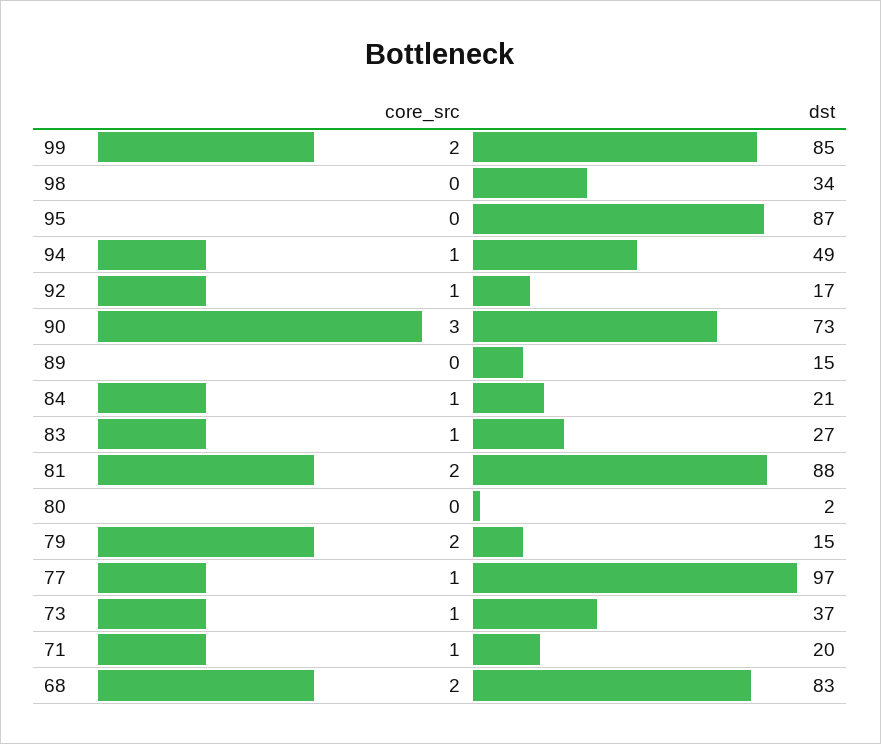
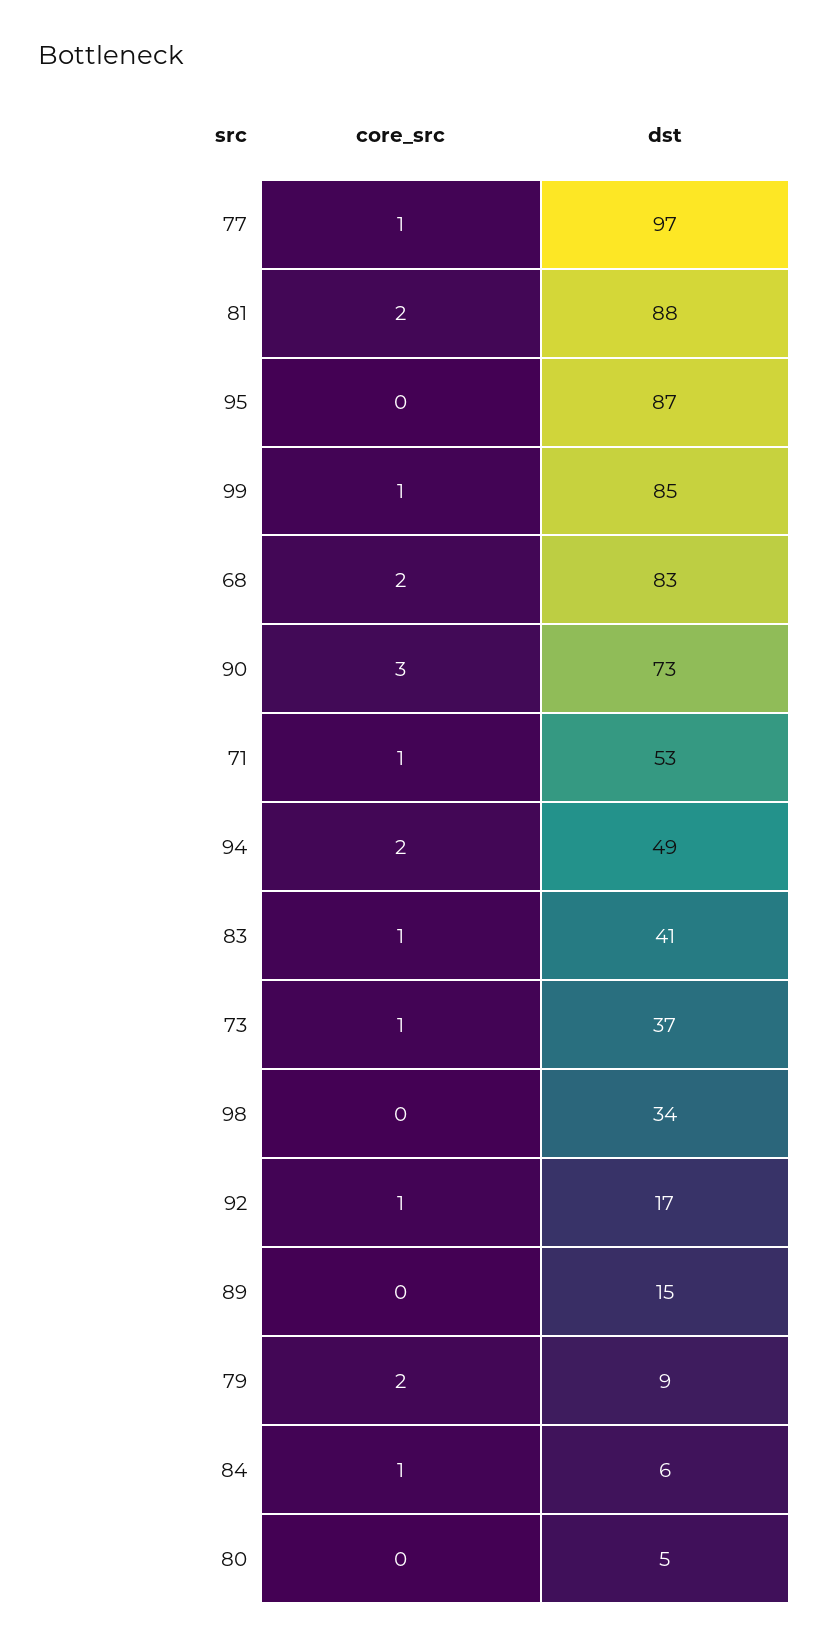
  {
    "core_src": {
-     "99": 2,
+     "99": 1,
      "98": 0,
      "95": 0,
-     "94": 1,
+     "94": 2,
      "92": 1,
      "90": 3,
      "89": 0,
      "84": 1,
      "83": 1,
      "81": 2,
      "80": 0,
      "79": 2,
      "77": 1,
      "73": 1,
      "71": 1,
      "68": 2
    },
    "dst": {
      "99": 85,
      "98": 34,
      "95": 87,
      "94": 49,
      "92": 17,
      "90": 73,
      "89": 15,
-     "84": 21,
+     "84": 6,
-     "83": 27,
+     "83": 41,
      "81": 88,
-     "80": 2,
+     "80": 5,
-     "79": 15,
+     "79": 9,
      "77": 97,
      "73": 37,
-     "71": 20,
+     "71": 53,
      "68": 83
    }
  }

